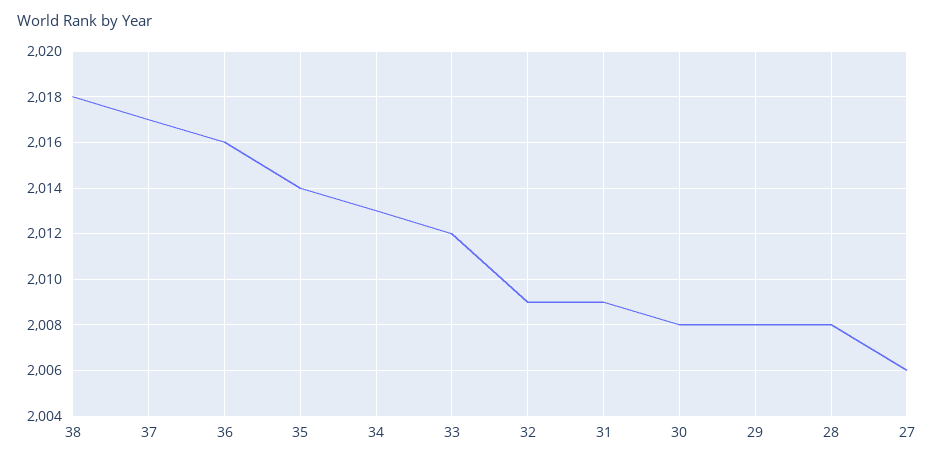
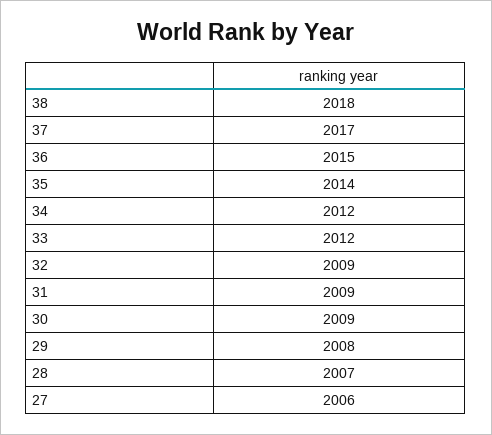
  {
    "38": 2018,
    "37": 2017,
-   "36": 2016,
+   "36": 2015,
    "35": 2014,
-   "34": 2013,
+   "34": 2012,
    "33": 2012,
    "32": 2009,
    "31": 2009,
-   "30": 2008,
+   "30": 2009,
    "29": 2008,
-   "28": 2008,
+   "28": 2007,
    "27": 2006
  }

